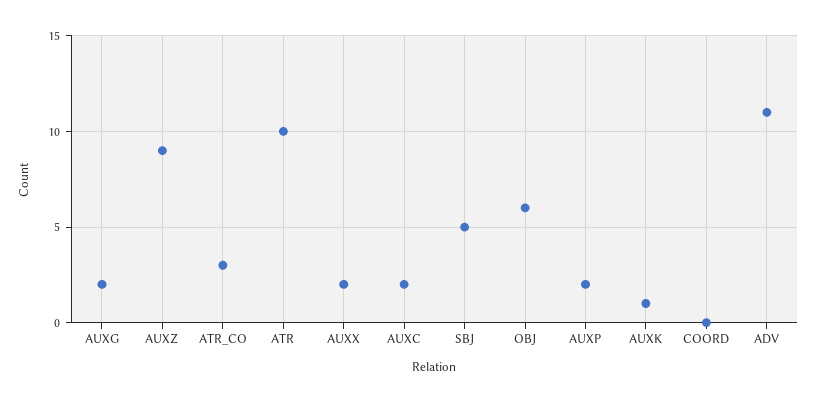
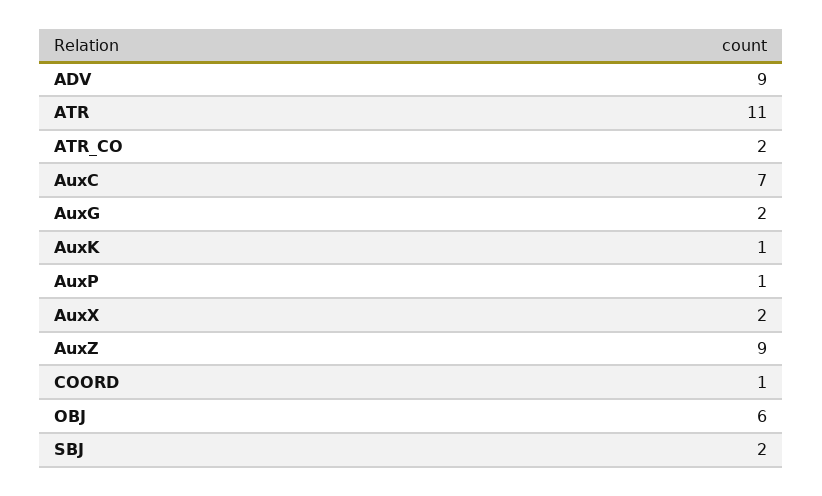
  {
    "AUXG": 2,
    "AUXZ": 9,
-   "ATR_CO": 3,
+   "ATR_CO": 2,
-   "ATR": 10,
+   "ATR": 11,
    "AUXX": 2,
-   "AUXC": 2,
+   "AUXC": 7,
-   "SBJ": 5,
+   "SBJ": 2,
    "OBJ": 6,
-   "AUXP": 2,
+   "AUXP": 1,
    "AUXK": 1,
-   "COORD": 0,
+   "COORD": 1,
-   "ADV": 11
+   "ADV": 9
  }

